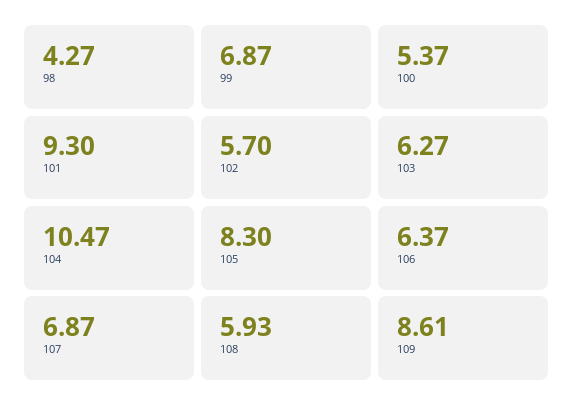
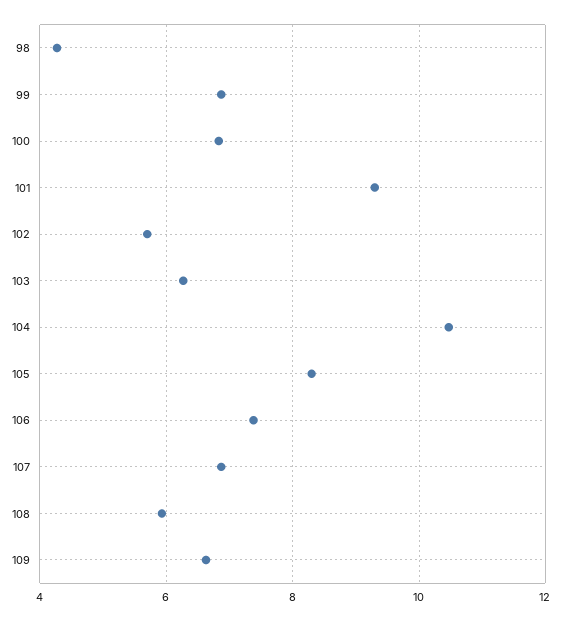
  {
    "98": 4.27,
    "99": 6.87,
-   "100": 5.37,
+   "100": 6.8,
    "101": 9.3,
    "102": 5.7,
    "103": 6.27,
    "104": 10.47,
    "105": 8.3,
-   "106": 6.37,
+   "106": 7.4,
    "107": 6.87,
    "108": 5.93,
-   "109": 8.61
+   "109": 6.6
  }

